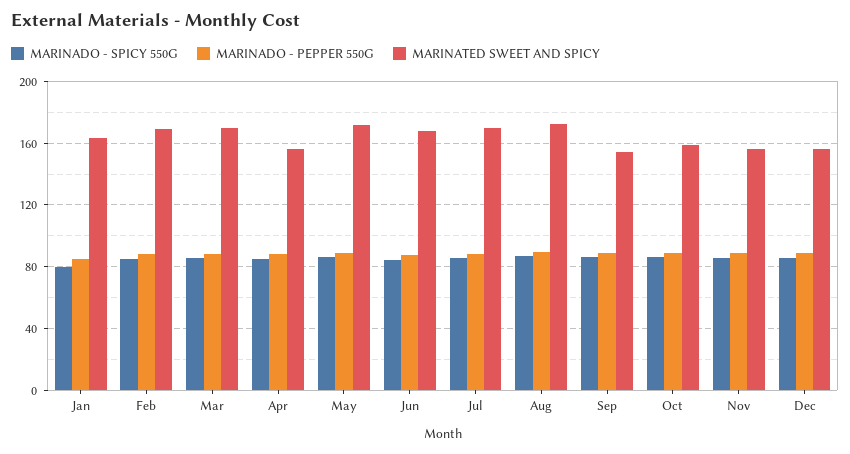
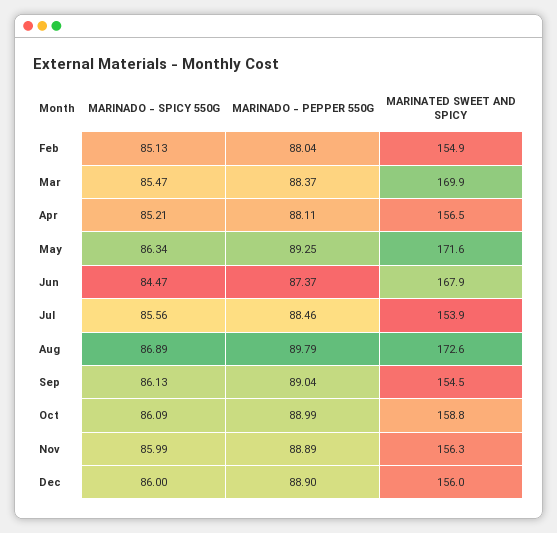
  {
    "MARINADO - SPICY 550G": {
-     "Jan": 80,
      "Feb": 85.13,
      "Mar": 85.47,
      "Apr": 85.21,
      "May": 86.34,
      "Jun": 84.47,
      "Jul": 85.56,
      "Aug": 86.89,
      "Sep": 86.13,
      "Oct": 86.09,
      "Nov": 85.99,
      "Dec": 86
    },
    "MARINADO - PEPPER 550G": {
-     "Jan": 85,
      "Feb": 88.04,
      "Mar": 88.37,
      "Apr": 88.11,
      "May": 89.25,
      "Jun": 87.37,
      "Jul": 88.46,
      "Aug": 89.79,
      "Sep": 89.04,
      "Oct": 88.99,
      "Nov": 88.89,
      "Dec": 88.9
    },
    "MARINATED SWEET AND SPICY": {
-     "Jan": 165,
-     "Feb": 170,
+     "Feb": 154.9,
      "Mar": 169.9,
      "Apr": 156.5,
      "May": 171.6,
      "Jun": 167.9,
-     "Jul": 170,
+     "Jul": 153.9,
      "Aug": 172.6,
      "Sep": 154.5,
      "Oct": 158.8,
      "Nov": 156.3,
      "Dec": 156
    }
  }

